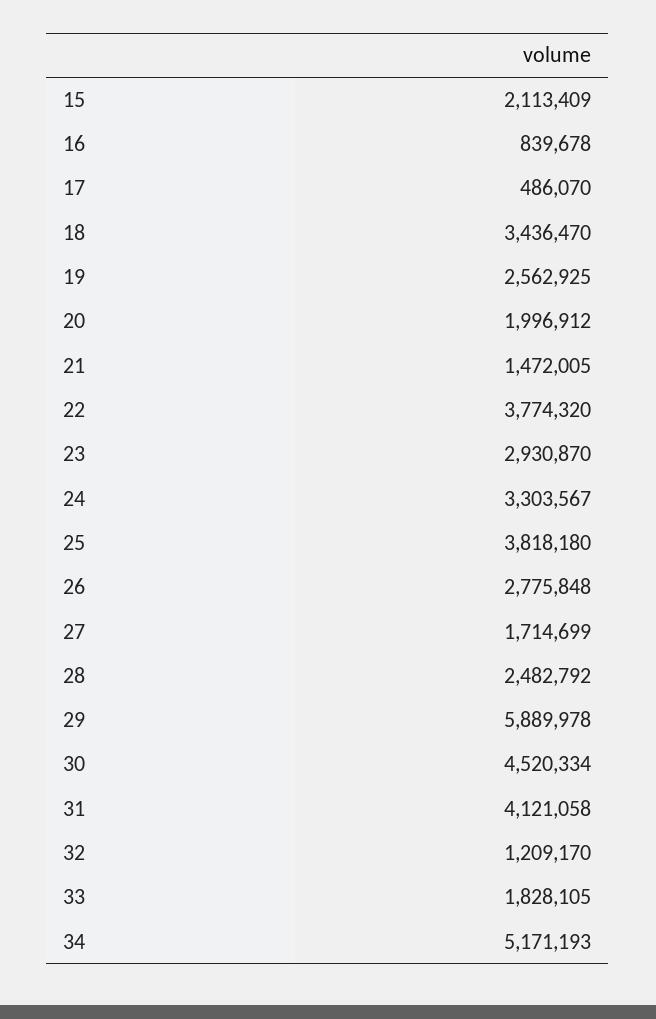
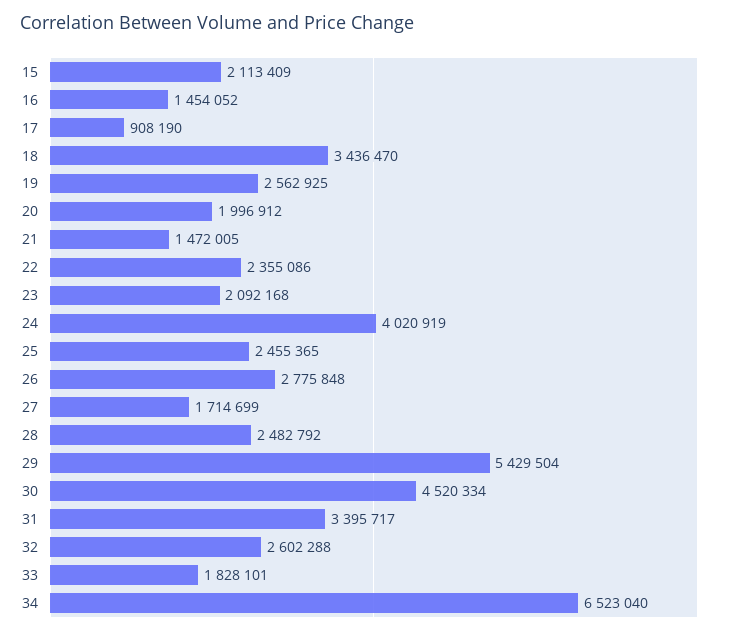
  {
    "15": 2113409,
-   "16": 839678,
+   "16": 1454052,
-   "17": 486070,
+   "17": 908190,
    "18": 3436470,
    "19": 2562925,
    "20": 1996912,
    "21": 1472005,
-   "22": 3774320,
+   "22": 2355086,
-   "23": 2930870,
+   "23": 2092168,
-   "24": 3303567,
+   "24": 4020919,
-   "25": 3818180,
+   "25": 2455365,
    "26": 2775848,
    "27": 1714699,
    "28": 2482792,
-   "29": 5889978,
+   "29": 5429504,
    "30": 4520334,
-   "31": 4121058,
+   "31": 3395717,
-   "32": 1209170,
+   "32": 2602288,
-   "33": 1828105,
+   "33": 1828101,
-   "34": 5171193
+   "34": 6523040
  }

